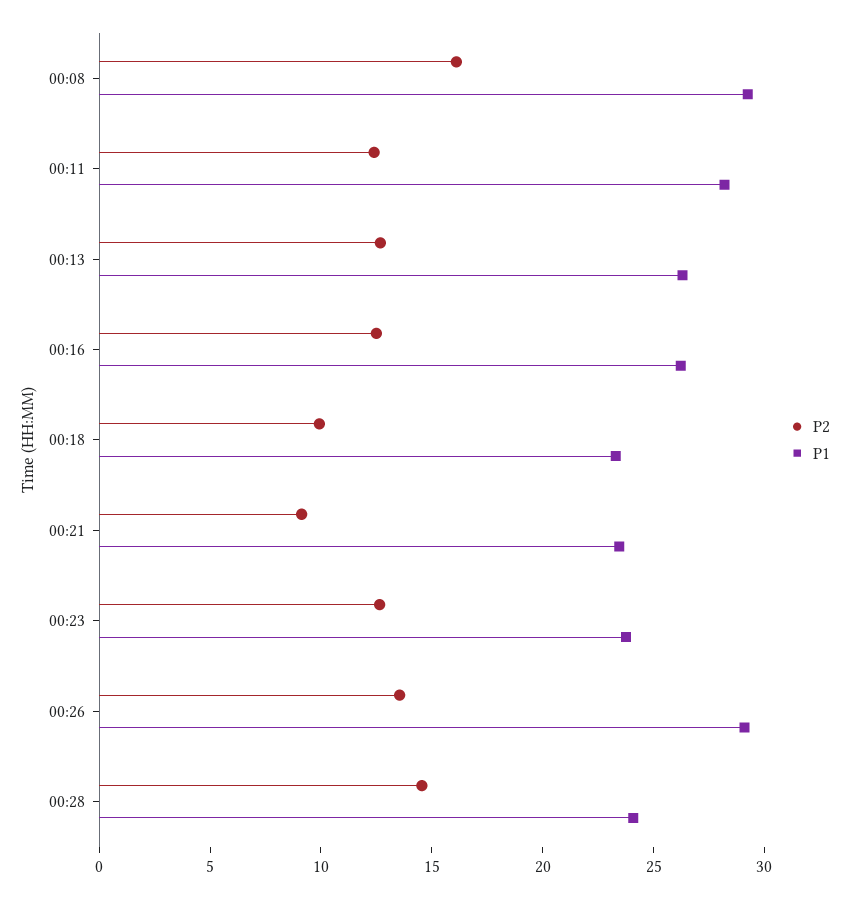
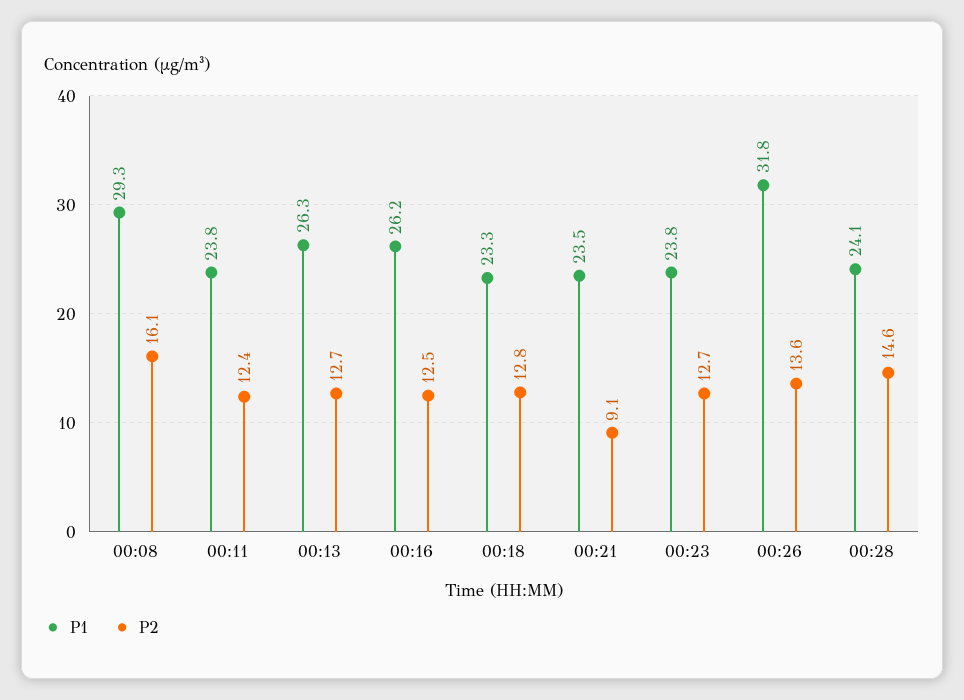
  {
    "P2": {
      "00:08": 16.1,
      "00:11": 12.4,
      "00:13": 12.7,
      "00:16": 12.5,
-     "00:18": 10,
+     "00:18": 12.8,
      "00:21": 9.1,
      "00:23": 12.7,
      "00:26": 13.6,
      "00:28": 14.6
    },
    "P1": {
      "00:08": 29.3,
-     "00:11": 28,
+     "00:11": 23.8,
      "00:13": 26.3,
      "00:16": 26.2,
      "00:18": 23.3,
      "00:21": 23.5,
      "00:23": 23.8,
-     "00:26": 29,
+     "00:26": 31.8,
      "00:28": 24.1
    }
  }

